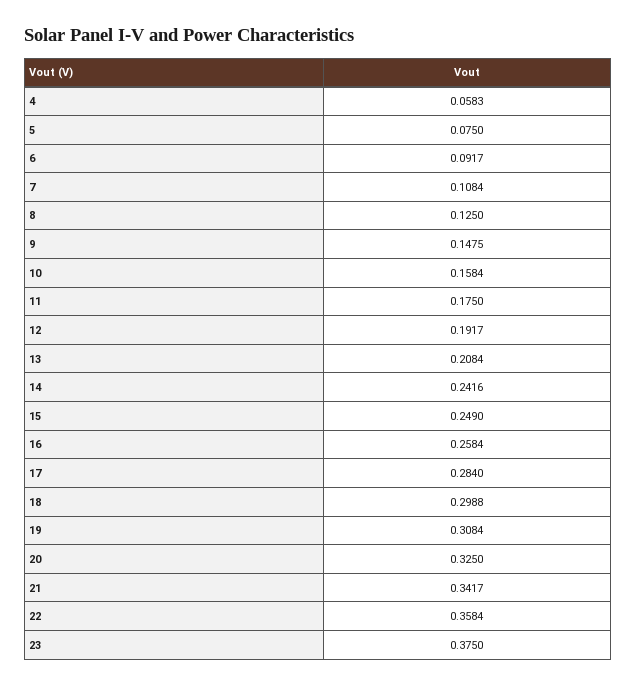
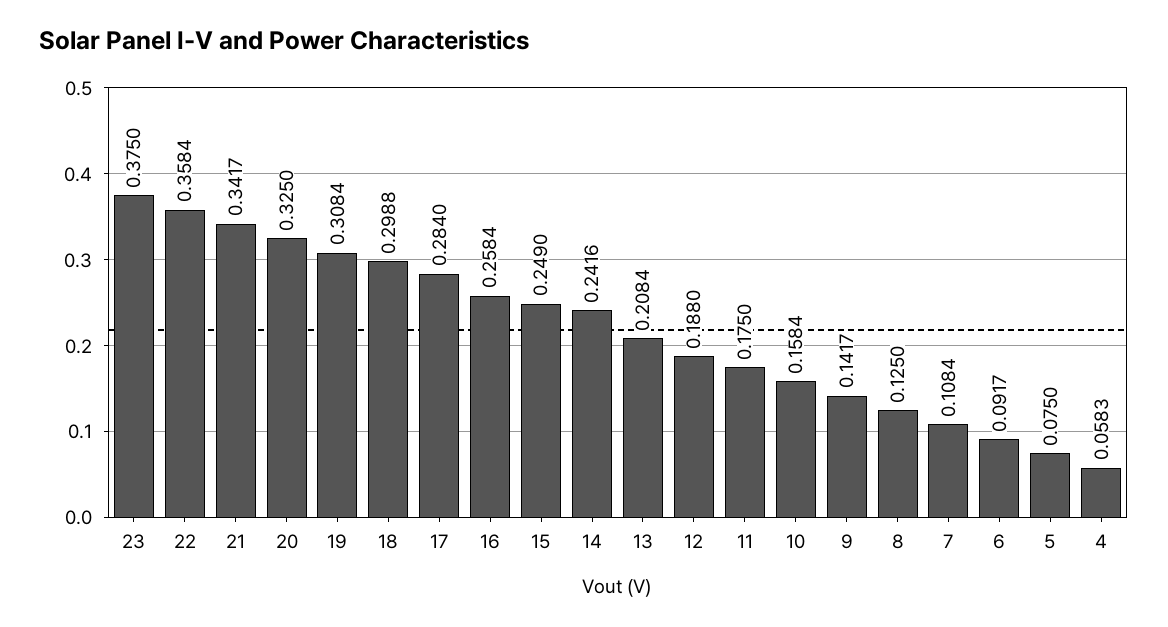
  {
    "4": 0.0583,
    "5": 0.075,
    "6": 0.0917,
    "7": 0.1084,
    "8": 0.125,
-   "9": 0.1475,
+   "9": 0.1417,
    "10": 0.1584,
    "11": 0.175,
-   "12": 0.1917,
+   "12": 0.188,
    "13": 0.2084,
    "14": 0.2416,
    "15": 0.249,
    "16": 0.2584,
    "17": 0.284,
    "18": 0.2988,
    "19": 0.3084,
    "20": 0.325,
    "21": 0.3417,
    "22": 0.3584,
    "23": 0.375
  }

